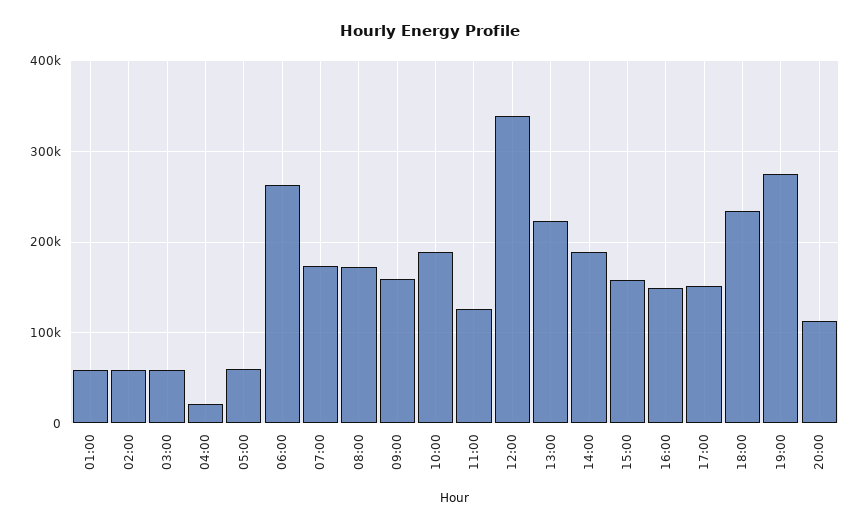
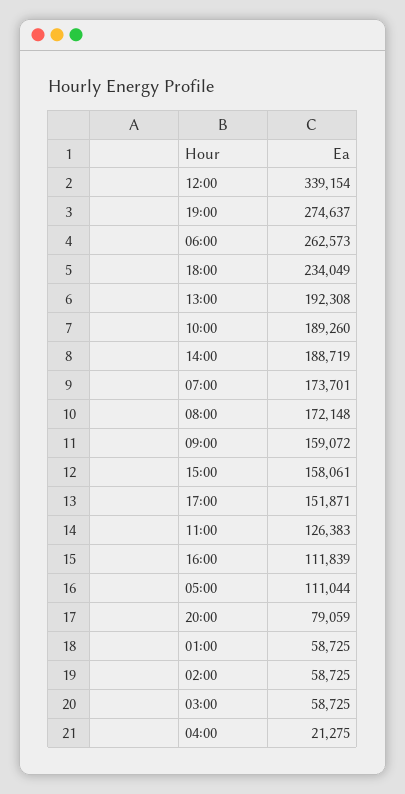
  {
    "01:00": 58725,
    "02:00": 58725,
    "03:00": 58725,
    "04:00": 21275,
-   "05:00": 60000,
+   "05:00": 111044,
    "06:00": 262573,
    "07:00": 173701,
    "08:00": 172148,
    "09:00": 159072,
    "10:00": 189260,
    "11:00": 126383,
    "12:00": 339154,
-   "13:00": 220000,
+   "13:00": 192308,
    "14:00": 188719,
    "15:00": 158061,
-   "16:00": 150000,
+   "16:00": 111839,
    "17:00": 151871,
    "18:00": 234049,
    "19:00": 274637,
-   "20:00": 110000
+   "20:00": 79059
  }

